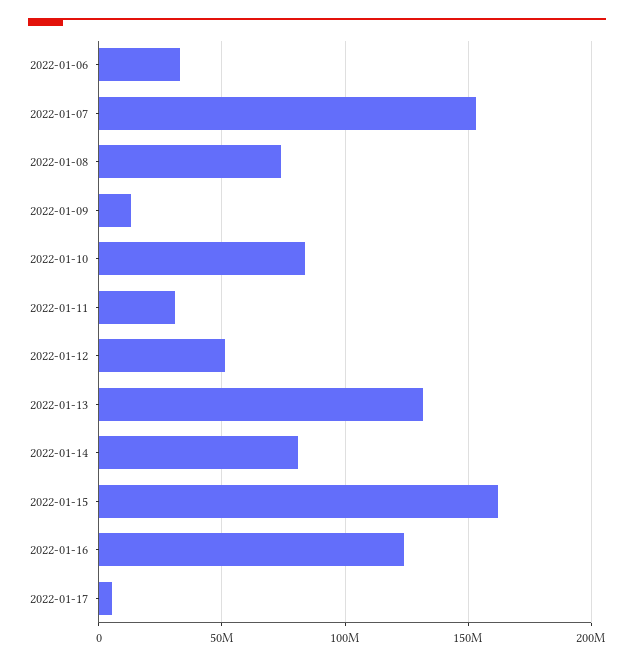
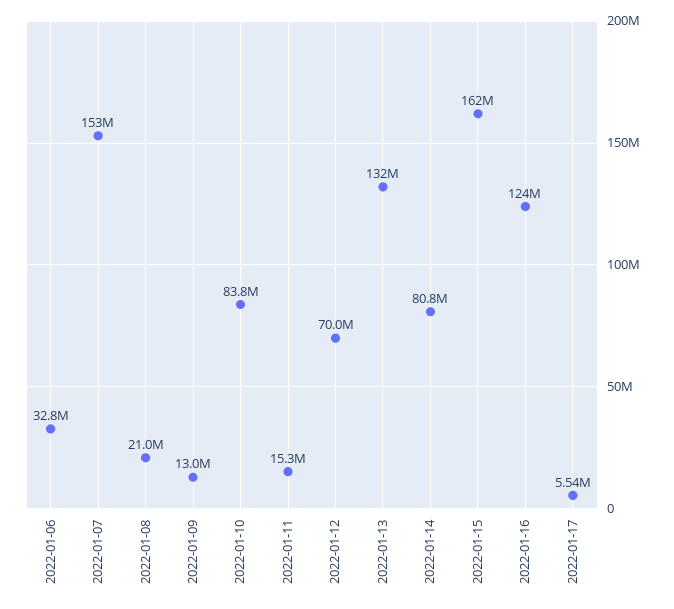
  {
    "2022-01-06": 32800000,
    "2022-01-07": 153000000,
-   "2022-01-08": 75000000,
+   "2022-01-08": 21000000,
    "2022-01-09": 13000000,
    "2022-01-10": 83800000,
-   "2022-01-11": 30000000,
+   "2022-01-11": 15300000,
-   "2022-01-12": 50000000,
+   "2022-01-12": 70000000,
    "2022-01-13": 132000000,
    "2022-01-14": 80800000,
    "2022-01-15": 162000000,
    "2022-01-16": 124000000,
    "2022-01-17": 5540000
  }

